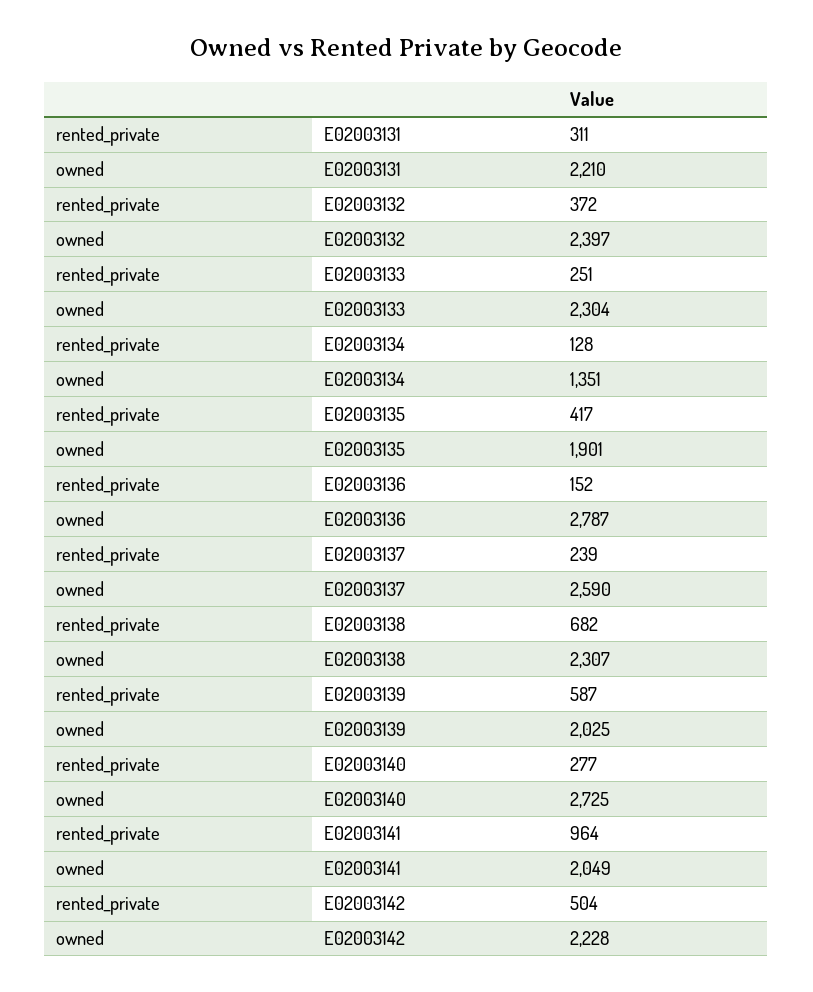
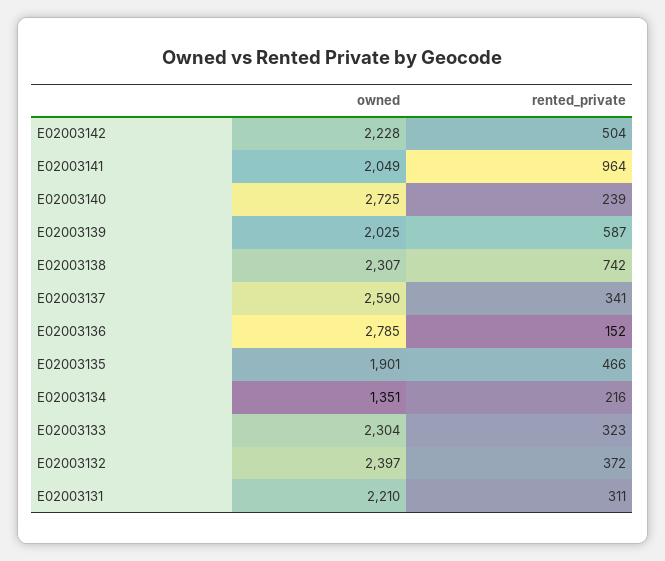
  {
    "rented_private": {
      "E02003131": 311,
      "E02003132": 372,
-     "E02003133": 251,
+     "E02003133": 323,
-     "E02003134": 128,
+     "E02003134": 216,
-     "E02003135": 417,
+     "E02003135": 466,
      "E02003136": 152,
-     "E02003137": 239,
+     "E02003137": 341,
-     "E02003138": 682,
+     "E02003138": 742,
      "E02003139": 587,
-     "E02003140": 277,
+     "E02003140": 239,
      "E02003141": 964,
      "E02003142": 504
    },
    "owned": {
      "E02003131": 2210,
      "E02003132": 2397,
      "E02003133": 2304,
      "E02003134": 1351,
      "E02003135": 1901,
-     "E02003136": 2787,
+     "E02003136": 2785,
      "E02003137": 2590,
      "E02003138": 2307,
      "E02003139": 2025,
      "E02003140": 2725,
      "E02003141": 2049,
      "E02003142": 2228
    }
  }

